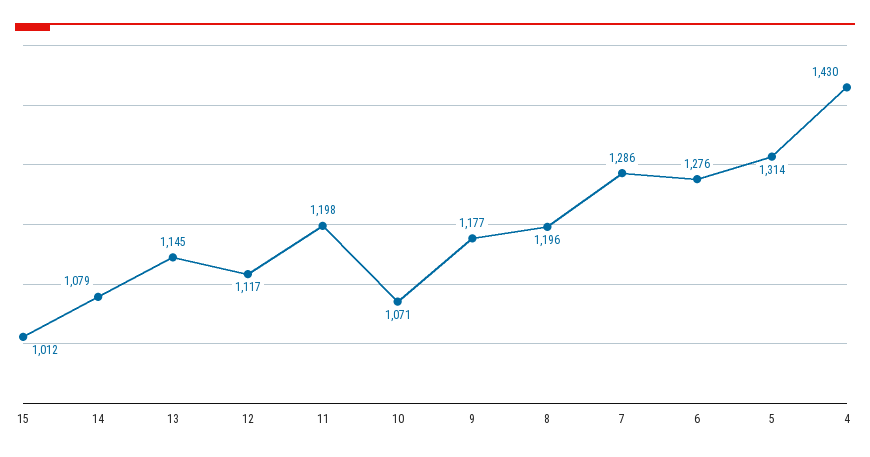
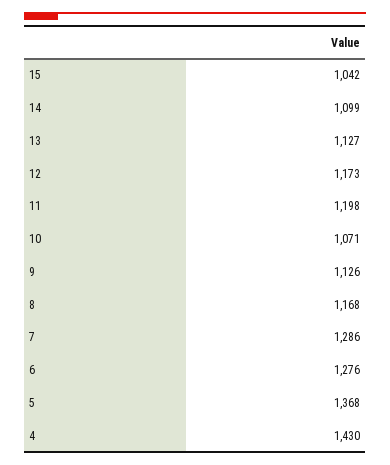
  {
-   "15": 1012,
+   "15": 1042,
-   "14": 1079,
+   "14": 1099,
-   "13": 1145,
+   "13": 1127,
-   "12": 1117,
+   "12": 1173,
    "11": 1198,
    "10": 1071,
-   "9": 1177,
+   "9": 1126,
-   "8": 1196,
+   "8": 1168,
    "7": 1286,
    "6": 1276,
-   "5": 1314,
+   "5": 1368,
    "4": 1430
  }

